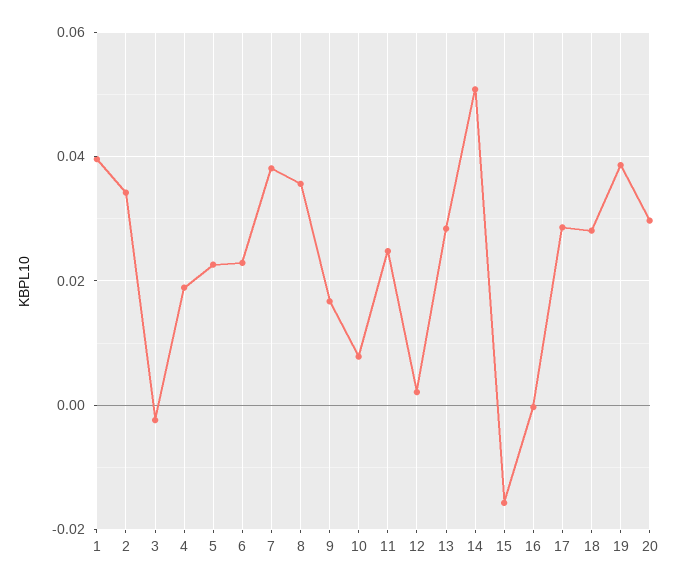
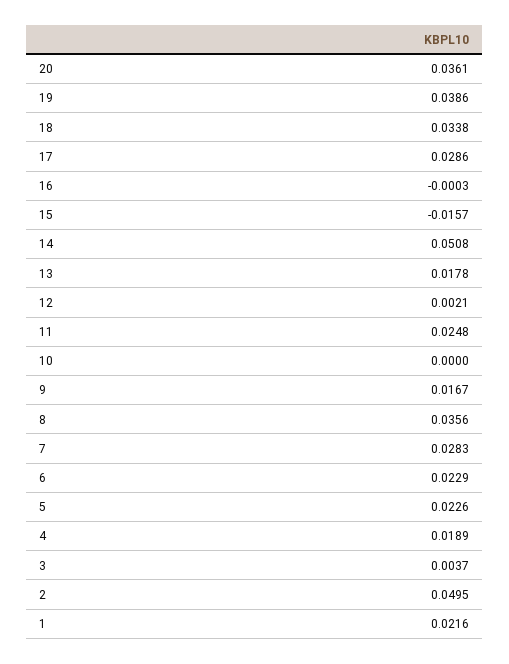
  {
-   "1": 0.04,
+   "1": 0.0216,
-   "2": 0.034,
+   "2": 0.0495,
-   "3": -0.002,
+   "3": 0.0037,
    "4": 0.0189,
    "5": 0.0226,
    "6": 0.0229,
-   "7": 0.038,
+   "7": 0.0283,
    "8": 0.0356,
    "9": 0.0167,
-   "10": 0.008,
+   "10": 0,
    "11": 0.0248,
    "12": 0.0021,
-   "13": 0.028,
+   "13": 0.0178,
    "14": 0.0508,
    "15": -0.0157,
    "16": -0.0003,
    "17": 0.0286,
-   "18": 0.028,
+   "18": 0.0338,
    "19": 0.0386,
-   "20": 0.03
+   "20": 0.0361
  }

